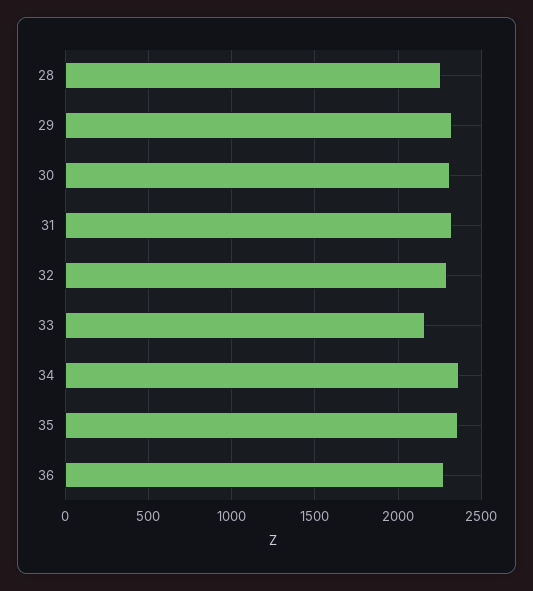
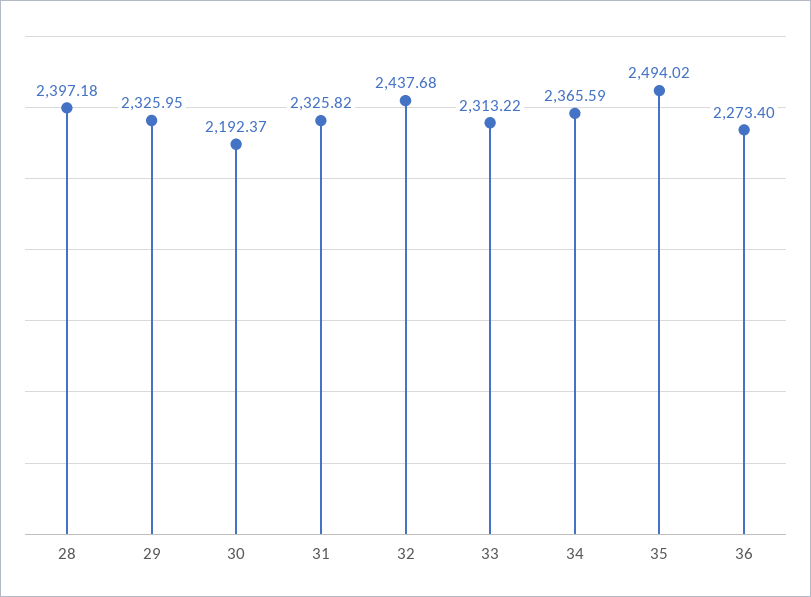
  {
-   "28": 2250,
+   "28": 2397.18,
    "29": 2325.95,
-   "30": 2300,
+   "30": 2192.37,
    "31": 2325.82,
-   "32": 2300,
+   "32": 2437.68,
-   "33": 2150,
+   "33": 2313.22,
    "34": 2365.59,
-   "35": 2350,
+   "35": 2494.02,
    "36": 2273.4
  }

